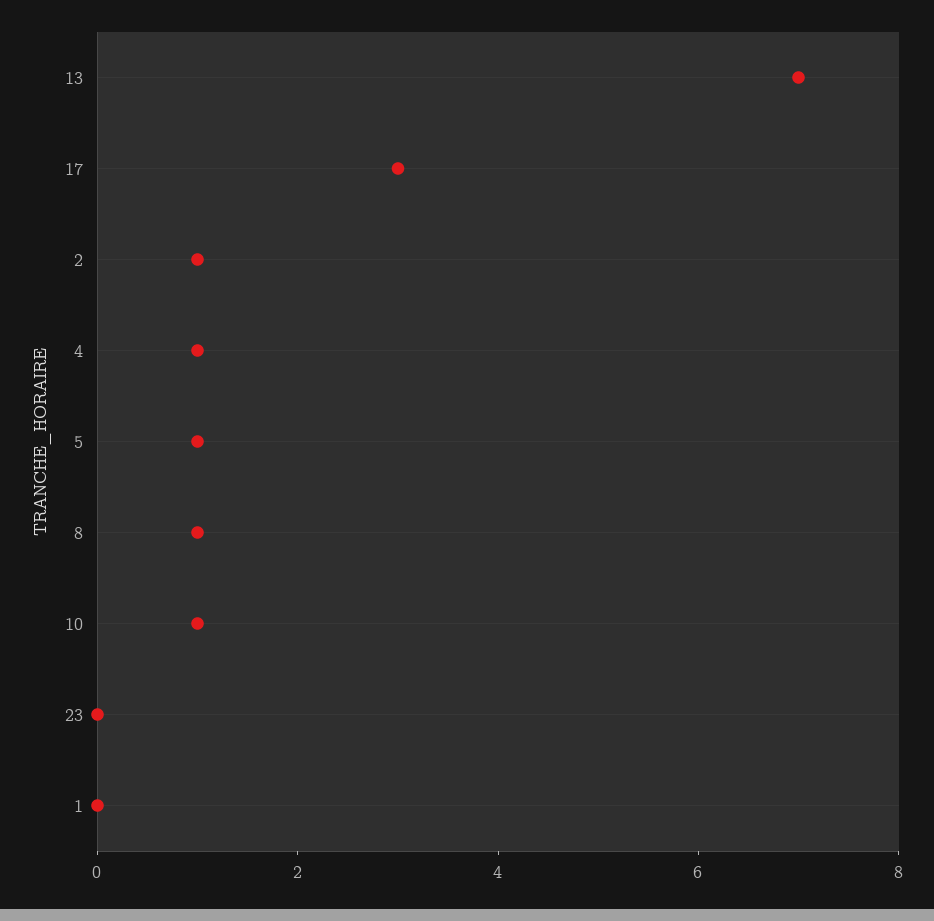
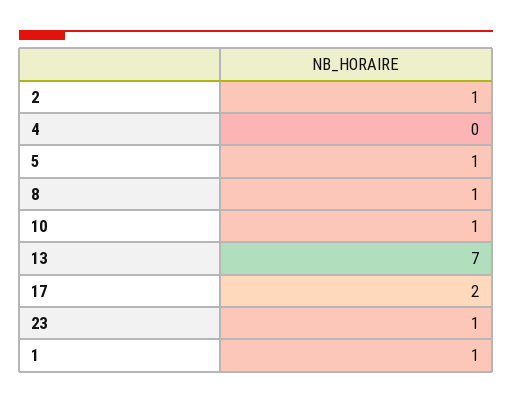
  {
    "13": 7,
-   "17": 3,
+   "17": 2,
    "2": 1,
-   "4": 1,
+   "4": 0,
    "5": 1,
    "8": 1,
    "10": 1,
-   "23": 0,
+   "23": 1,
-   "1": 0
+   "1": 1
  }

